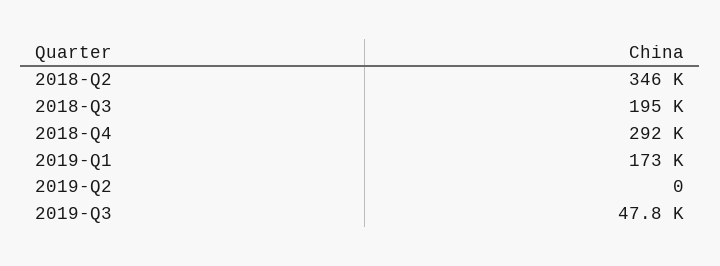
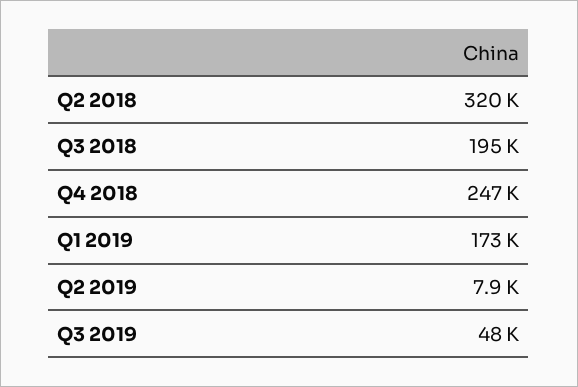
  {
-   "2018-Q2": 346000,
+   "2018-Q2": 320000,
    "2018-Q3": 195000,
-   "2018-Q4": 292000,
+   "2018-Q4": 247000,
    "2019-Q1": 173000,
-   "2019-Q2": 0,
+   "2019-Q2": 7900,
    "2019-Q3": 47800
  }

